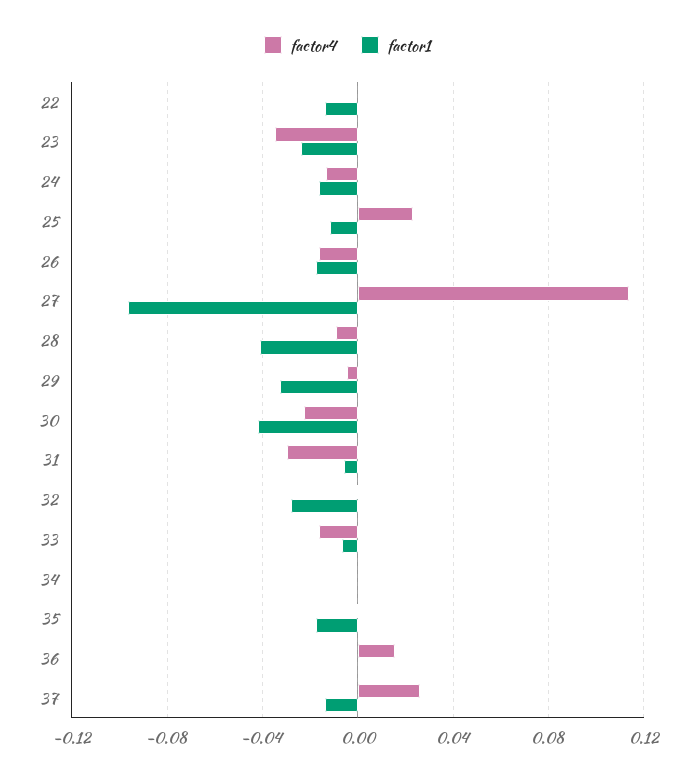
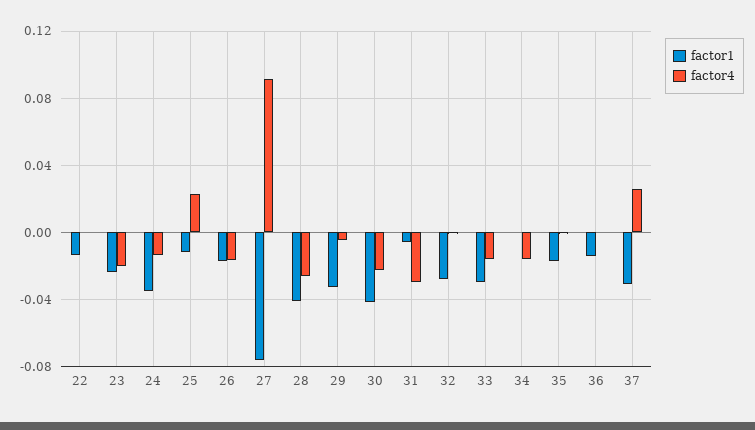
  {
    "factor4": {
      "22": 0,
-     "23": -0.035,
+     "23": -0.02,
      "24": -0.015,
      "25": 0.025,
      "26": -0.015,
-     "27": 0.115,
+     "27": 0.09,
-     "28": -0.01,
+     "28": -0.025,
      "29": -0.005,
      "30": -0.025,
      "31": -0.03,
      "32": 0,
      "33": -0.015,
-     "34": 0,
+     "34": -0.015,
      "35": 0,
-     "36": 0.015,
+     "36": 0,
      "37": 0.025
    },
    "factor1": {
      "22": -0.015,
      "23": -0.025,
-     "24": -0.015,
+     "24": -0.035,
      "25": -0.01,
      "26": -0.015,
-     "27": -0.095,
+     "27": -0.075,
      "28": -0.04,
      "29": -0.035,
      "30": -0.04,
      "31": -0.005,
      "32": -0.03,
-     "33": -0.005,
+     "33": -0.03,
      "34": 0,
      "35": -0.015,
-     "36": 0,
+     "36": -0.015,
-     "37": -0.015
+     "37": -0.03
    }
  }

